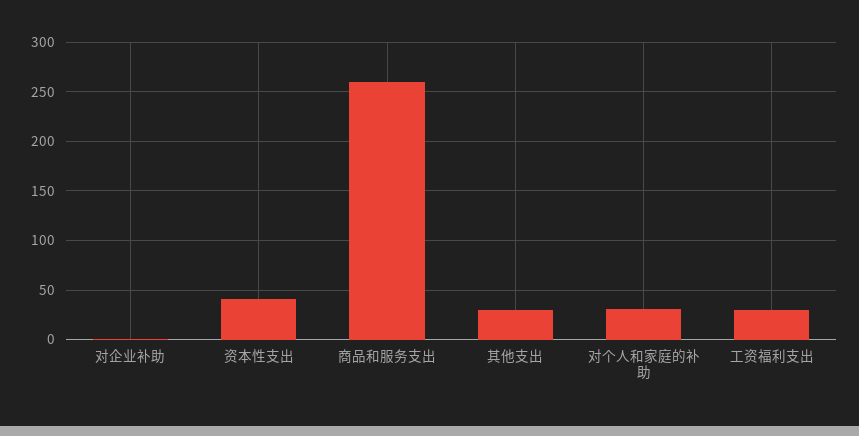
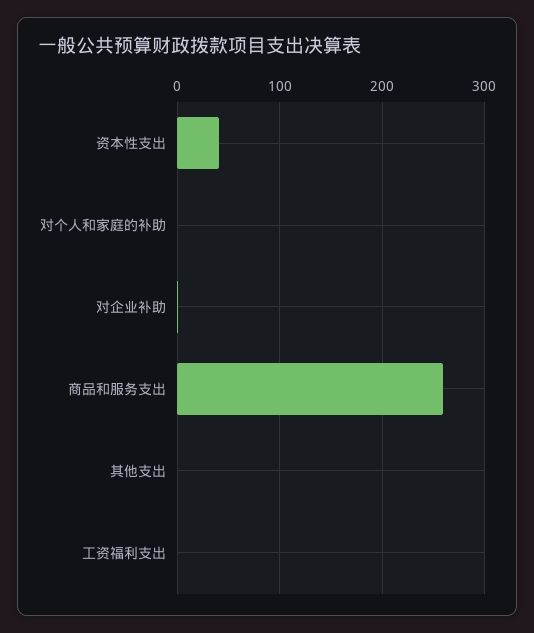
  {
    "对企业补助": 0,
    "资本性支出": 40,
    "商品和服务支出": 260,
-   "其他支出": 30,
+   "其他支出": 0,
-   "对个人和家庭的补助": 30,
+   "对个人和家庭的补助": 0,
-   "工资福利支出": 30
+   "工资福利支出": 0
  }

